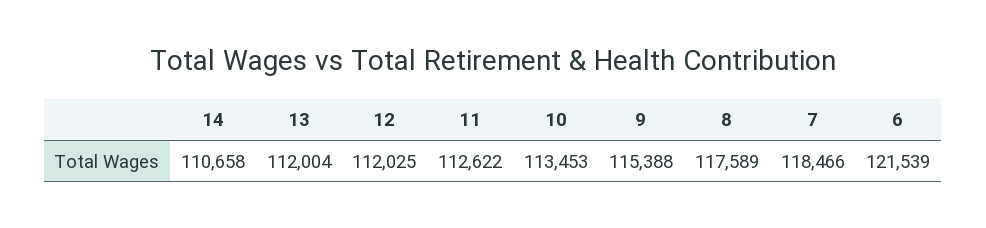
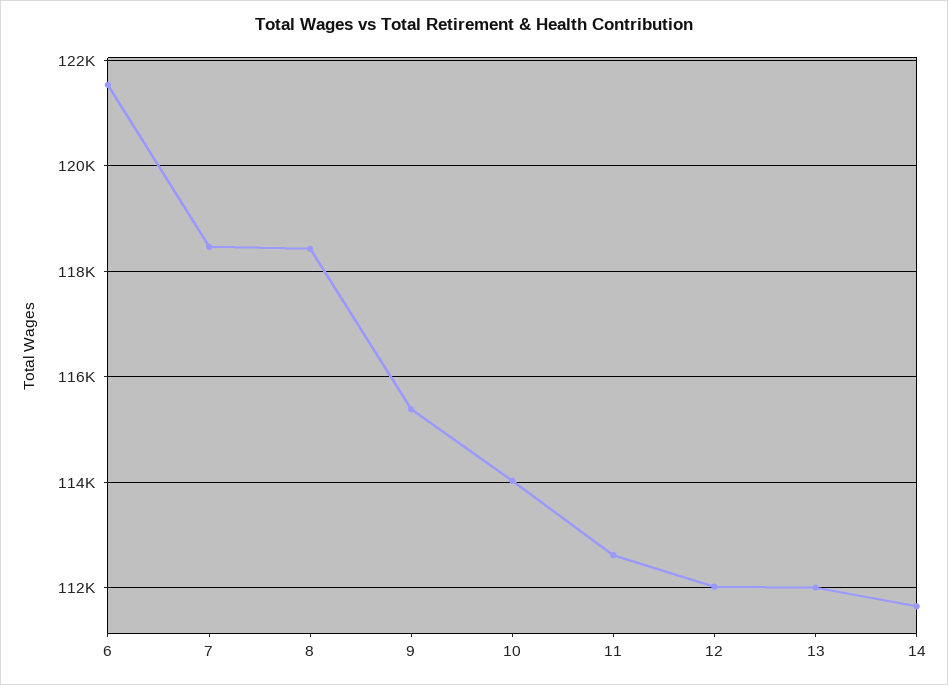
  {
-   "14": 110658,
+   "14": 111600,
    "13": 112004,
    "12": 112025,
    "11": 112622,
-   "10": 113453,
+   "10": 114000,
    "9": 115388,
-   "8": 117589,
+   "8": 118400,
    "7": 118466,
    "6": 121539
  }

